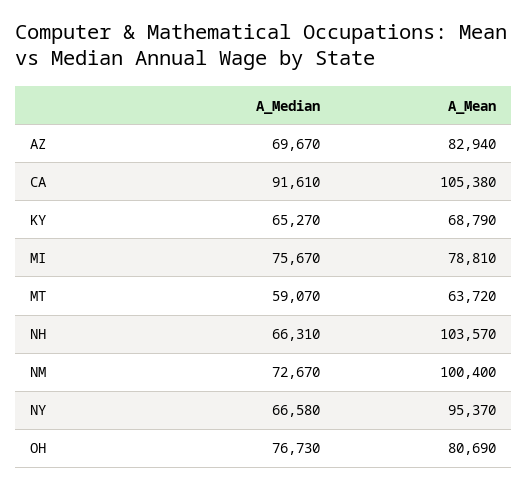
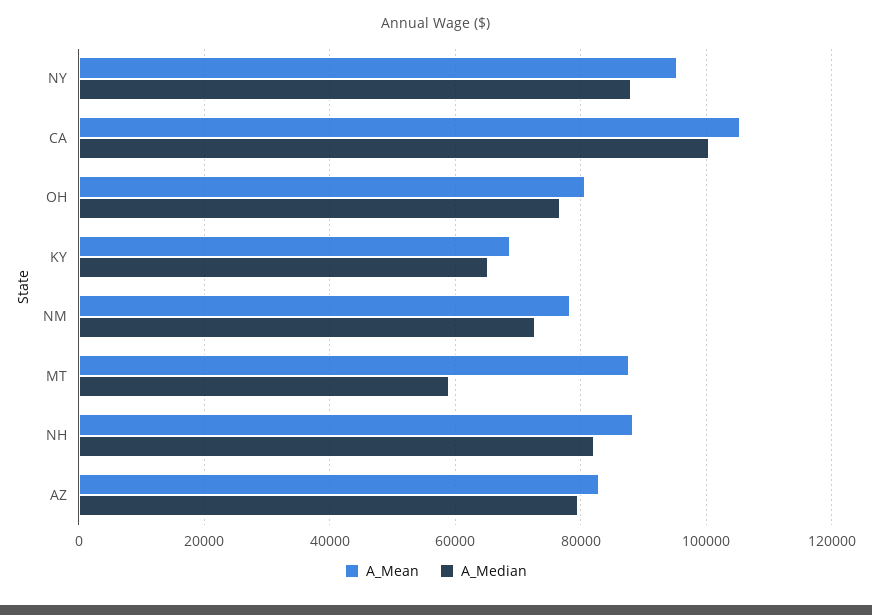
  {
    "A_Median": {
-     "AZ": 69670,
+     "AZ": 80000,
-     "CA": 91610,
+     "CA": 100000,
      "KY": 65270,
-     "MI": 75670,
      "MT": 59070,
-     "NH": 66310,
+     "NH": 82000,
      "NM": 72670,
-     "NY": 66580,
+     "NY": 88000,
      "OH": 76730
    },
    "A_Mean": {
      "AZ": 82940,
      "CA": 105380,
      "KY": 68790,
-     "MI": 78810,
-     "MT": 63720,
+     "MT": 88000,
-     "NH": 103570,
+     "NH": 88000,
-     "NM": 100400,
+     "NM": 78000,
      "NY": 95370,
      "OH": 80690
    }
  }

